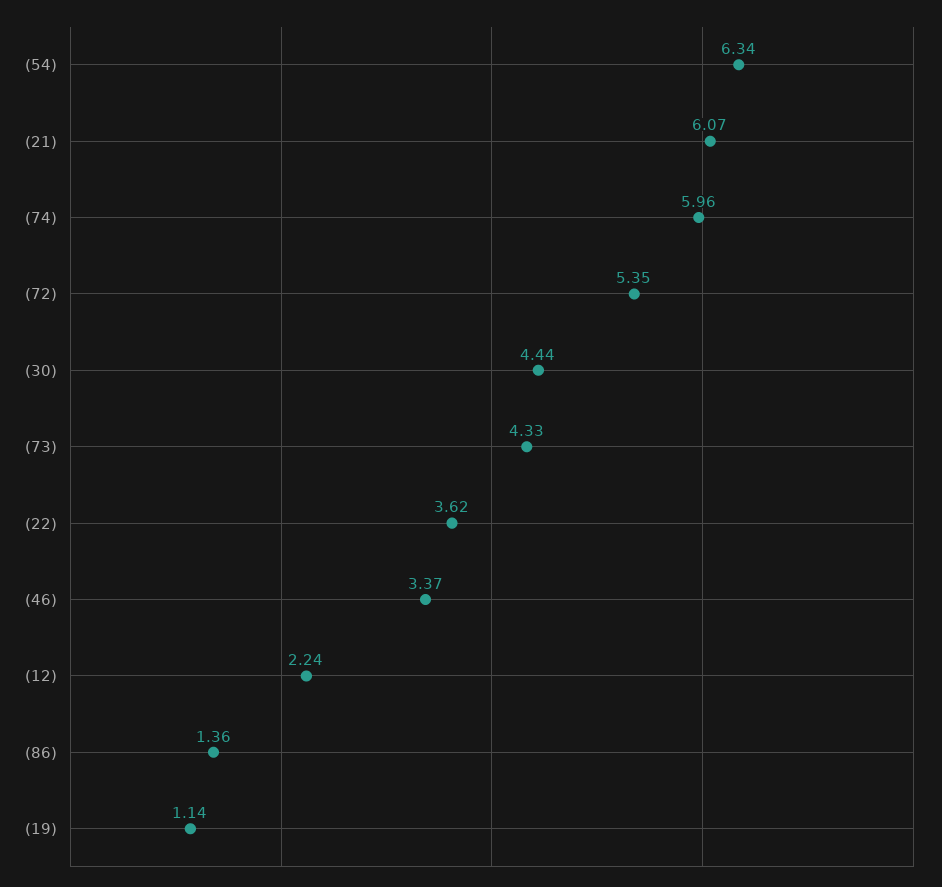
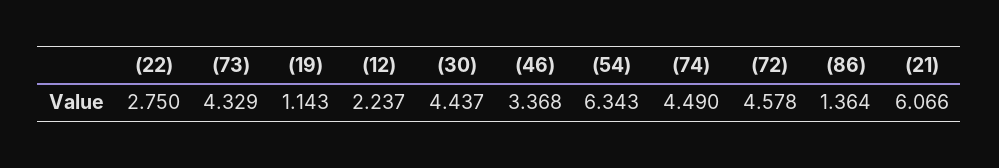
  {
    "(54)": 6.343,
    "(21)": 6.066,
-   "(74)": 5.96,
+   "(74)": 4.49,
-   "(72)": 5.35,
+   "(72)": 4.578,
    "(30)": 4.437,
    "(73)": 4.329,
-   "(22)": 3.62,
+   "(22)": 2.75,
    "(46)": 3.368,
    "(12)": 2.237,
    "(86)": 1.364,
    "(19)": 1.143
  }

